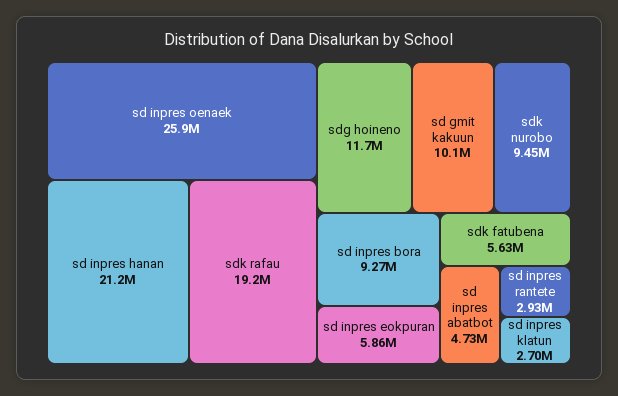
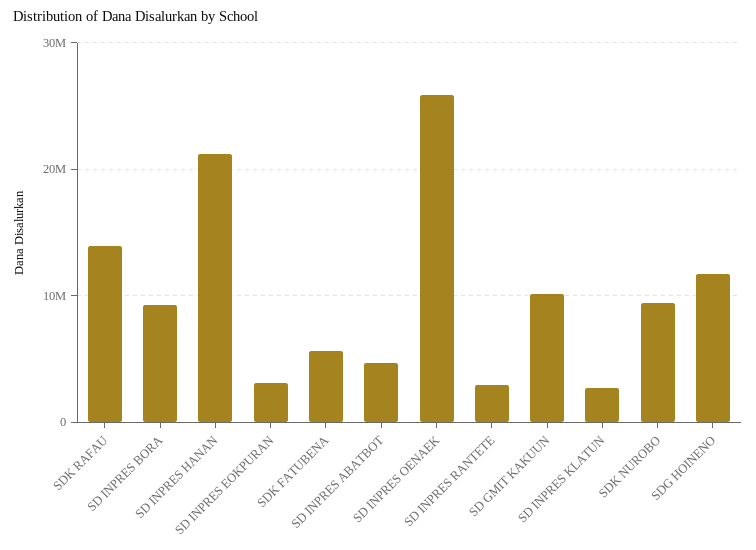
  {
    "sd inpres oenaek": 25900000,
    "sd inpres hanan": 21200000,
-   "sdk rafau": 19200000,
+   "sdk rafau": 14000000,
    "sdg hoineno": 11700000,
    "sd gmit kakuun": 10100000,
    "sdk nurobo": 9450000,
    "sd inpres bora": 9270000,
-   "sd inpres eokpuran": 5860000,
+   "sd inpres eokpuran": 3000000,
    "sdk fatubena": 5630000,
    "sd inpres abatbot": 4730000,
    "sd inpres rantete": 2930000,
    "sd inpres klatun": 2700000
  }

